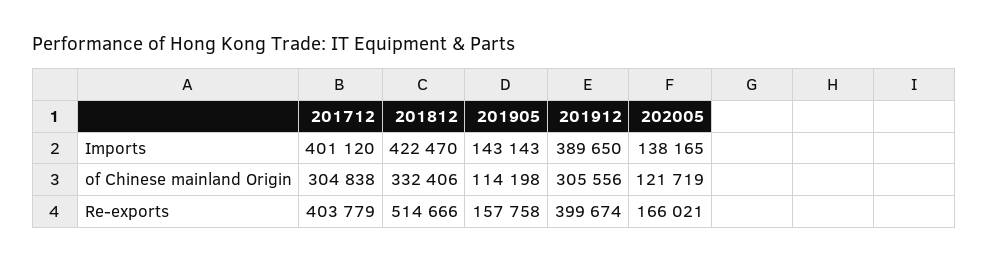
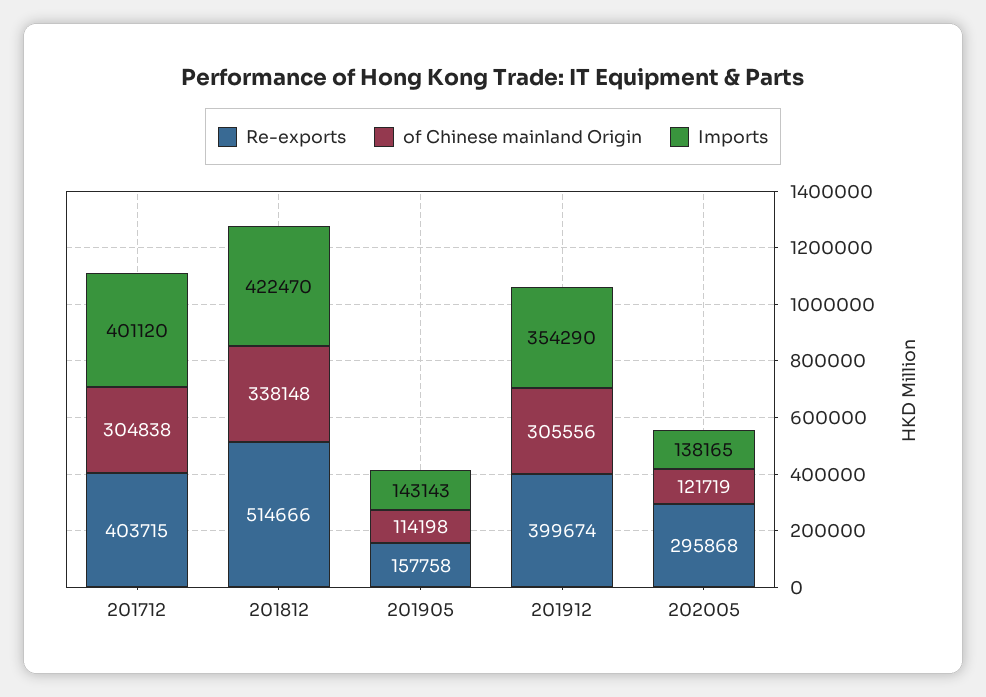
  {
    "Imports": {
      "201712": 401120,
      "201812": 422470,
      "201905": 143143,
-     "201912": 389650,
+     "201912": 354290,
      "202005": 138165
    },
    "of Chinese mainland Origin": {
      "201712": 304838,
-     "201812": 332406,
+     "201812": 338148,
      "201905": 114198,
      "201912": 305556,
      "202005": 121719
    },
    "Re-exports": {
-     "201712": 403779,
+     "201712": 403715,
      "201812": 514666,
      "201905": 157758,
      "201912": 399674,
-     "202005": 166021
+     "202005": 295868
    }
  }

